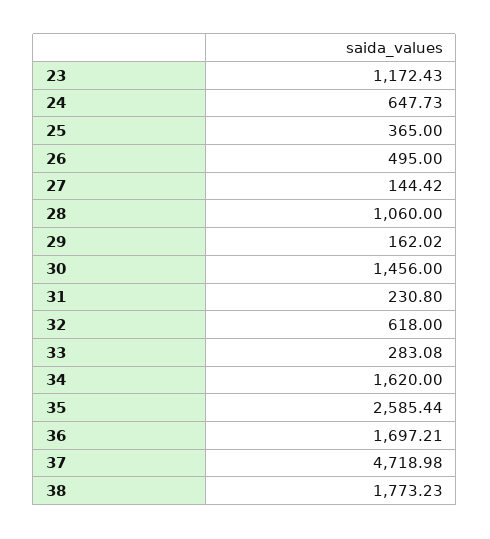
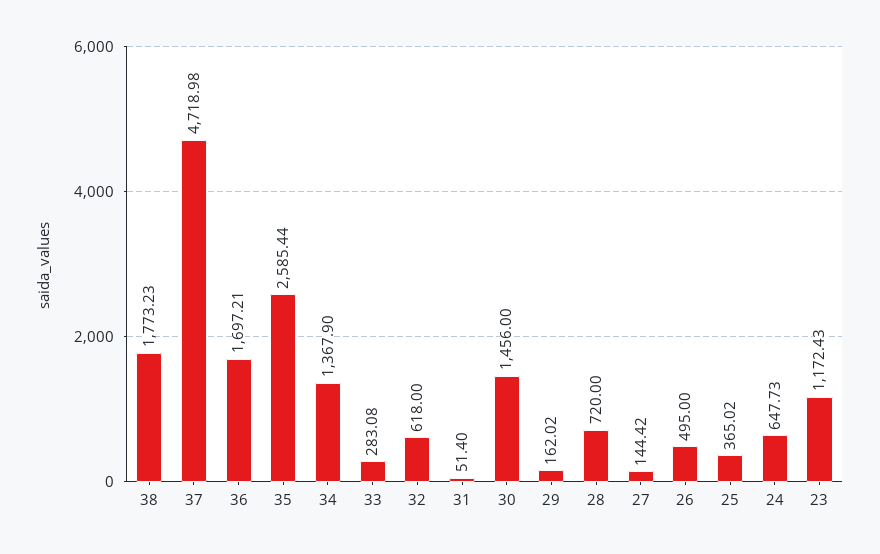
  {
    "23": 1172.43,
    "24": 647.73,
-   "25": 365,
+   "25": 365.02,
    "26": 495,
    "27": 144.42,
-   "28": 1060,
+   "28": 720,
    "29": 162.02,
    "30": 1456,
-   "31": 230.8,
+   "31": 51.4,
    "32": 618,
    "33": 283.08,
-   "34": 1620,
+   "34": 1367.9,
    "35": 2585.44,
    "36": 1697.21,
    "37": 4718.98,
    "38": 1773.23
  }

